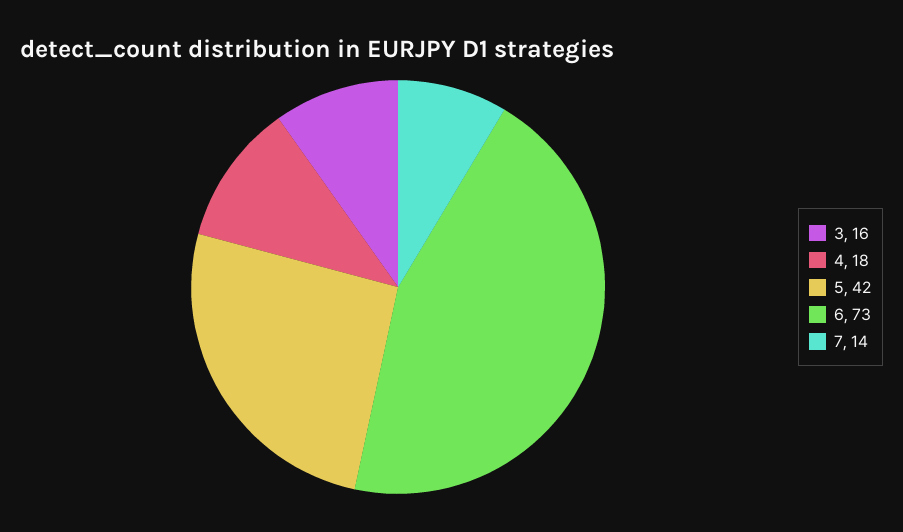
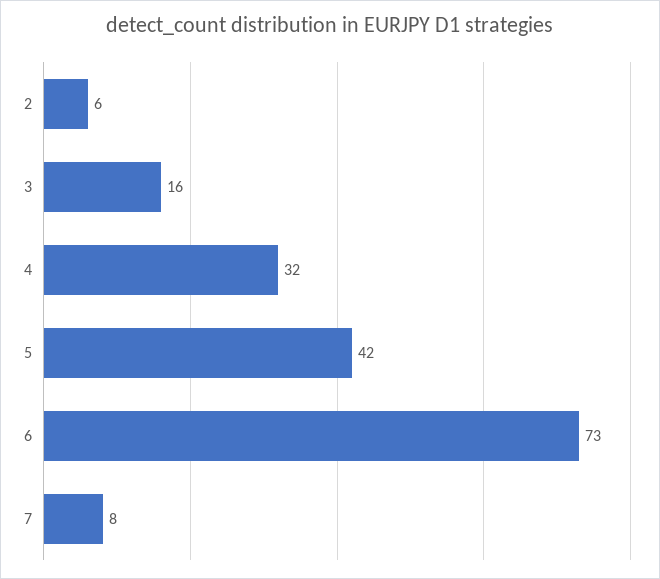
  {
    "3": 16,
-   "4": 18,
+   "4": 32,
    "5": 42,
    "6": 73,
-   "7": 14
+   "7": 8,
+   "2": 6
  }

